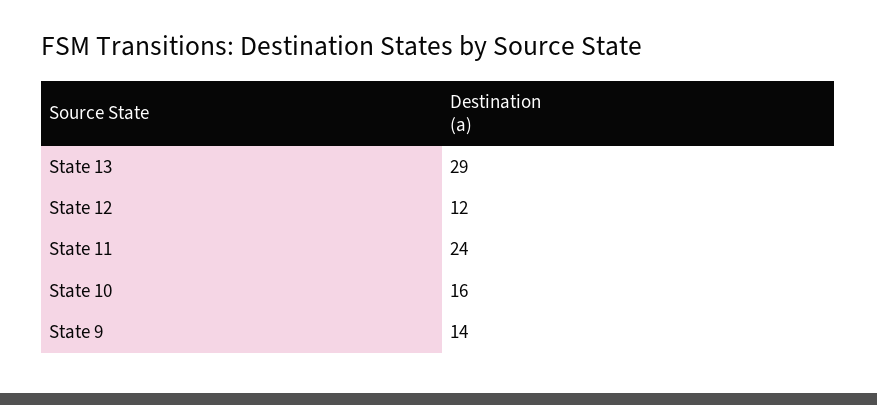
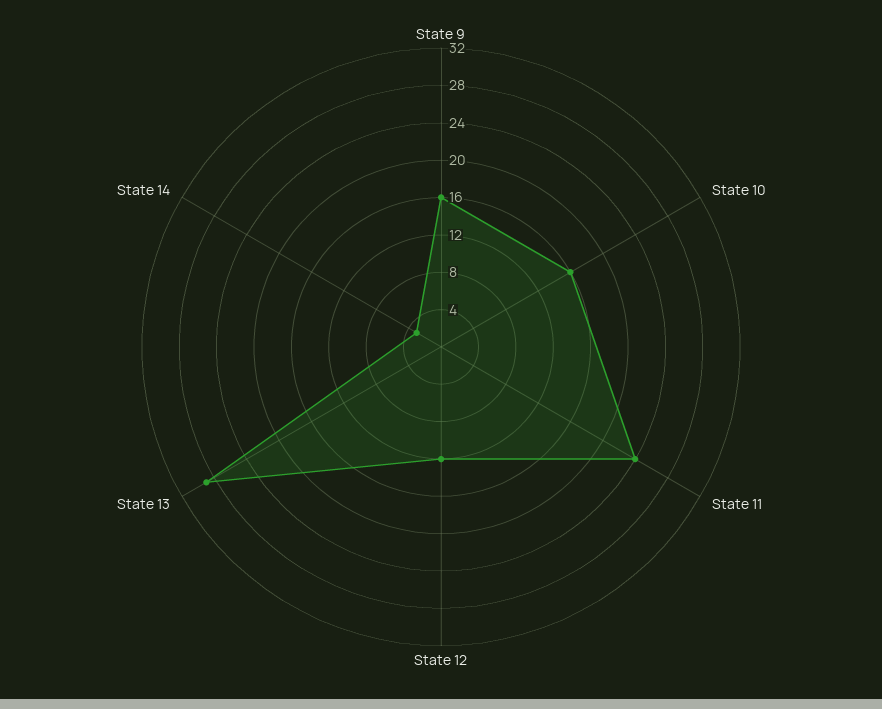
  {
    "State 13": 29,
    "State 12": 12,
    "State 11": 24,
    "State 10": 16,
-   "State 9": 14
+   "State 9": 16,
+   "State 14": 3
  }

